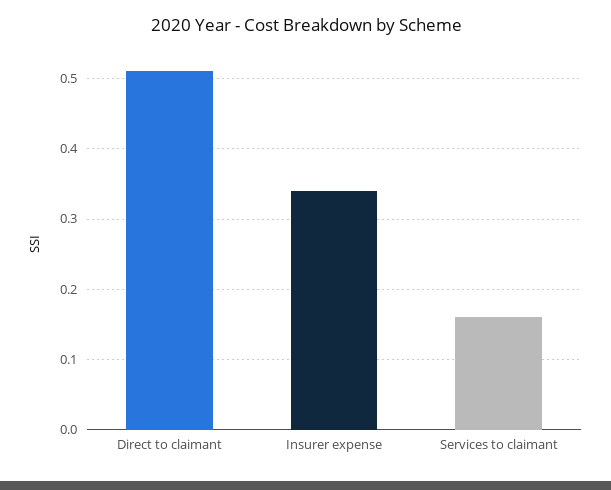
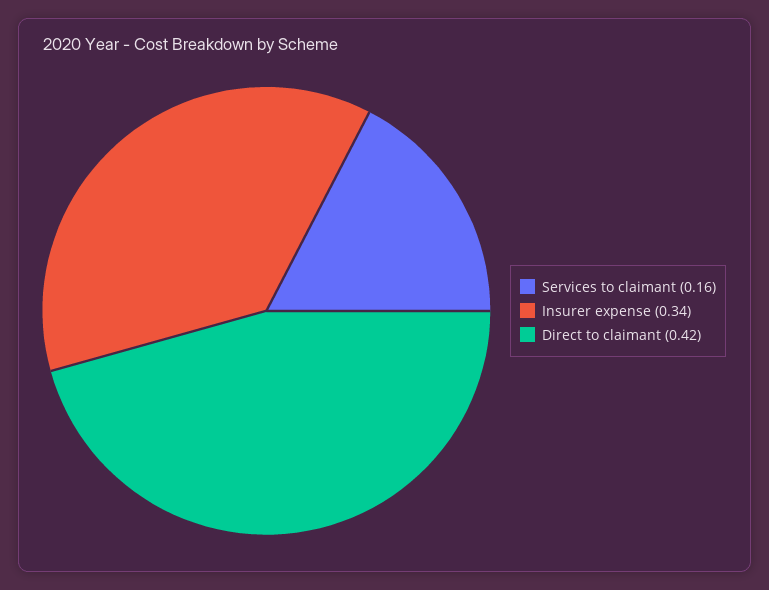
  {
-   "Direct to claimant": 0.51,
+   "Direct to claimant": 0.42,
    "Insurer expense": 0.34,
    "Services to claimant": 0.16
  }

